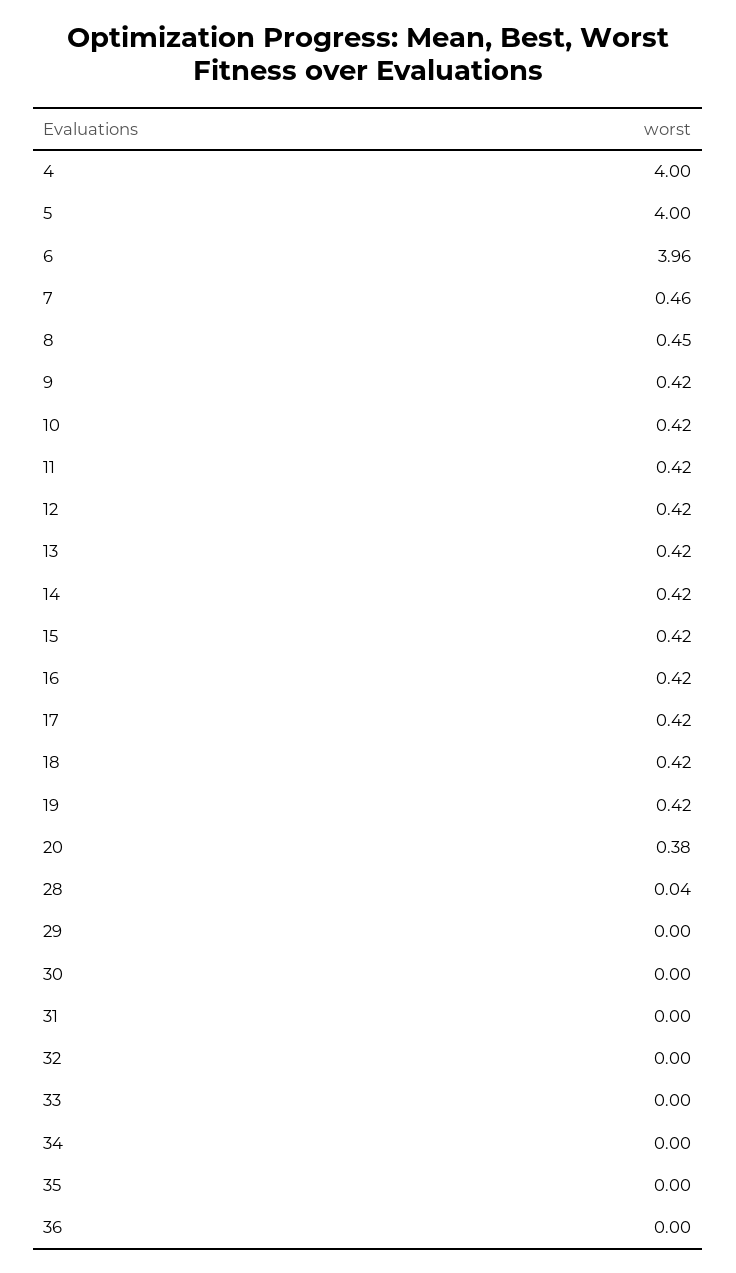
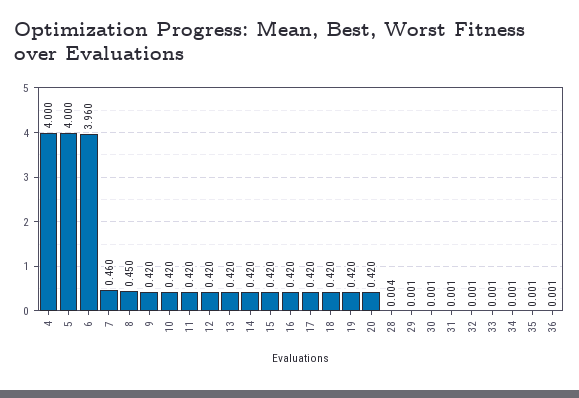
  {
    "4": 4,
    "5": 4,
    "6": 3.96,
    "7": 0.46,
    "8": 0.45,
    "9": 0.42,
    "10": 0.42,
    "11": 0.42,
    "12": 0.42,
    "13": 0.42,
    "14": 0.42,
    "15": 0.42,
    "16": 0.42,
    "17": 0.42,
    "18": 0.42,
    "19": 0.42,
-   "20": 0.38,
+   "20": 0.42,
-   "28": 0.04,
+   "28": 0.004,
    "29": 0.001,
    "30": 0.001,
    "31": 0.001,
    "32": 0.001,
    "33": 0.001,
    "34": 0.001,
    "35": 0.001,
    "36": 0.001
  }

